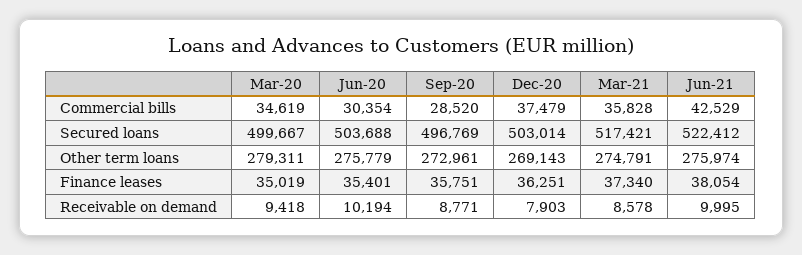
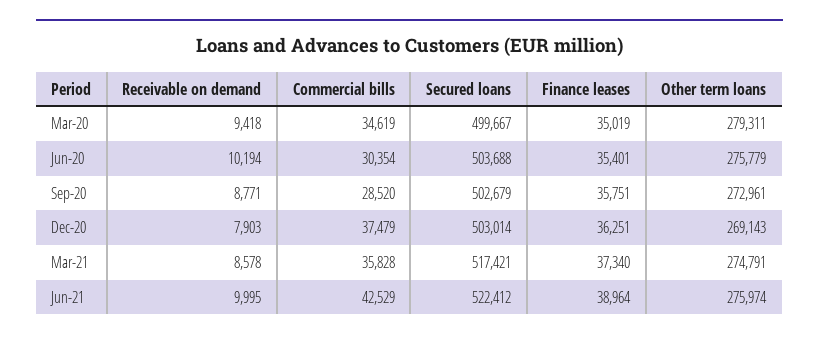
  {
    "Mar-20": {
      "Commercial bills": 34619,
      "Secured loans": 499667,
      "Other term loans": 279311,
      "Finance leases": 35019,
      "Receivable on demand": 9418
    },
    "Jun-20": {
      "Commercial bills": 30354,
      "Secured loans": 503688,
      "Other term loans": 275779,
      "Finance leases": 35401,
      "Receivable on demand": 10194
    },
    "Sep-20": {
      "Commercial bills": 28520,
-     "Secured loans": 496769,
+     "Secured loans": 502679,
      "Other term loans": 272961,
      "Finance leases": 35751,
      "Receivable on demand": 8771
    },
    "Dec-20": {
      "Commercial bills": 37479,
      "Secured loans": 503014,
      "Other term loans": 269143,
      "Finance leases": 36251,
      "Receivable on demand": 7903
    },
    "Mar-21": {
      "Commercial bills": 35828,
      "Secured loans": 517421,
      "Other term loans": 274791,
      "Finance leases": 37340,
      "Receivable on demand": 8578
    },
    "Jun-21": {
      "Commercial bills": 42529,
      "Secured loans": 522412,
      "Other term loans": 275974,
-     "Finance leases": 38054,
+     "Finance leases": 38964,
      "Receivable on demand": 9995
    }
  }

